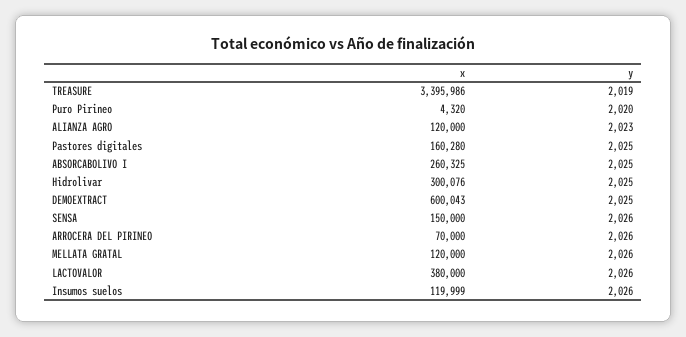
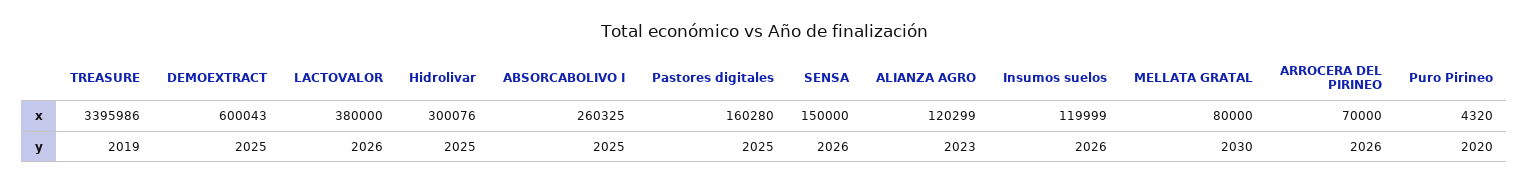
  {
    "x": {
      "TREASURE": 3395986,
      "Puro Pirineo": 4320,
-     "ALIANZA AGRO": 120000,
+     "ALIANZA AGRO": 120299,
      "Pastores digitales": 160280,
      "ABSORCABOLIVO I": 260325,
      "Hidrolivar": 300076,
      "DEMOEXTRACT": 600043,
      "SENSA": 150000,
      "ARROCERA DEL PIRINEO": 70000,
-     "MELLATA GRATAL": 120000,
+     "MELLATA GRATAL": 80000,
      "LACTOVALOR": 380000,
      "Insumos suelos": 119999
    },
    "y": {
      "TREASURE": 2019,
      "Puro Pirineo": 2020,
      "ALIANZA AGRO": 2023,
      "Pastores digitales": 2025,
      "ABSORCABOLIVO I": 2025,
      "Hidrolivar": 2025,
      "DEMOEXTRACT": 2025,
      "SENSA": 2026,
      "ARROCERA DEL PIRINEO": 2026,
-     "MELLATA GRATAL": 2026,
+     "MELLATA GRATAL": 2030,
      "LACTOVALOR": 2026,
      "Insumos suelos": 2026
    }
  }

